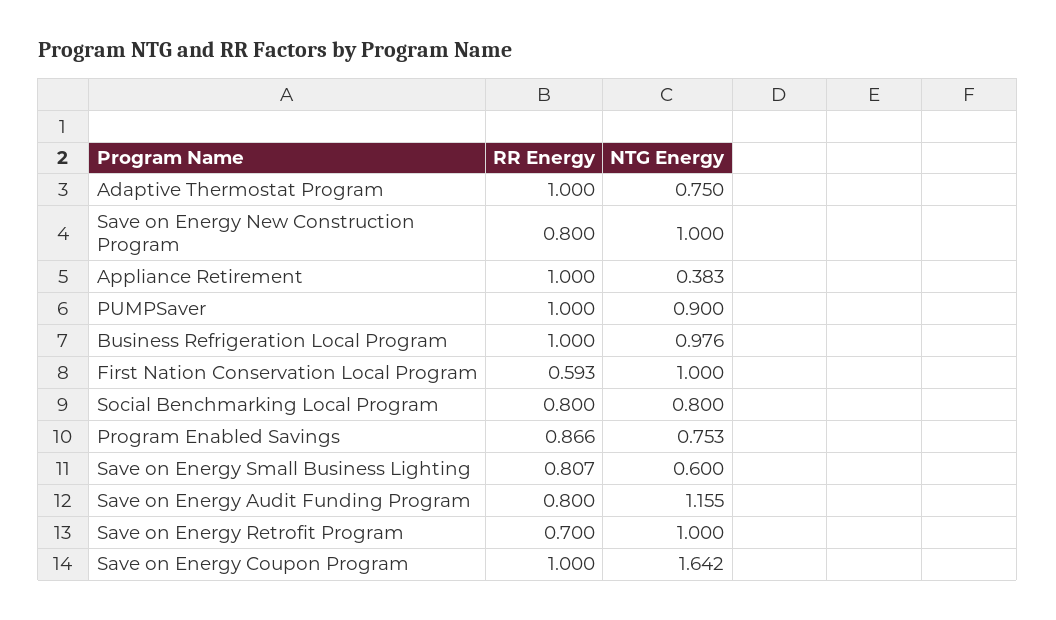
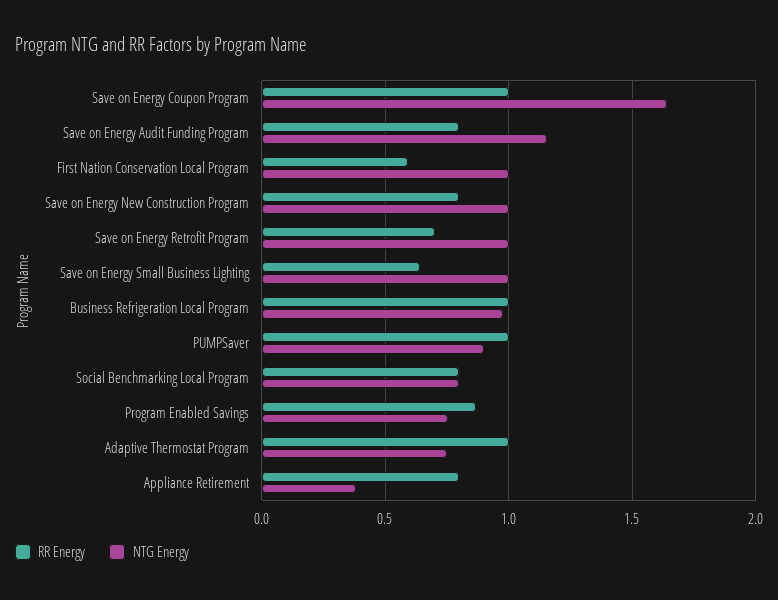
  {
    "RR Energy": {
      "Adaptive Thermostat Program": 1,
      "Save on Energy New Construction Program": 0.8,
-     "Appliance Retirement": 1,
+     "Appliance Retirement": 0.8,
      "PUMPSaver": 1,
      "Business Refrigeration Local Program": 1,
      "First Nation Conservation Local Program": 0.593,
      "Social Benchmarking Local Program": 0.8,
      "Program Enabled Savings": 0.866,
-     "Save on Energy Small Business Lighting": 0.807,
+     "Save on Energy Small Business Lighting": 0.65,
      "Save on Energy Audit Funding Program": 0.8,
      "Save on Energy Retrofit Program": 0.7,
      "Save on Energy Coupon Program": 1
    },
    "NTG Energy": {
      "Adaptive Thermostat Program": 0.75,
      "Save on Energy New Construction Program": 1,
      "Appliance Retirement": 0.383,
      "PUMPSaver": 0.9,
      "Business Refrigeration Local Program": 0.976,
      "First Nation Conservation Local Program": 1,
      "Social Benchmarking Local Program": 0.8,
      "Program Enabled Savings": 0.753,
-     "Save on Energy Small Business Lighting": 0.6,
+     "Save on Energy Small Business Lighting": 1,
      "Save on Energy Audit Funding Program": 1.155,
      "Save on Energy Retrofit Program": 1,
      "Save on Energy Coupon Program": 1.642
    }
  }

